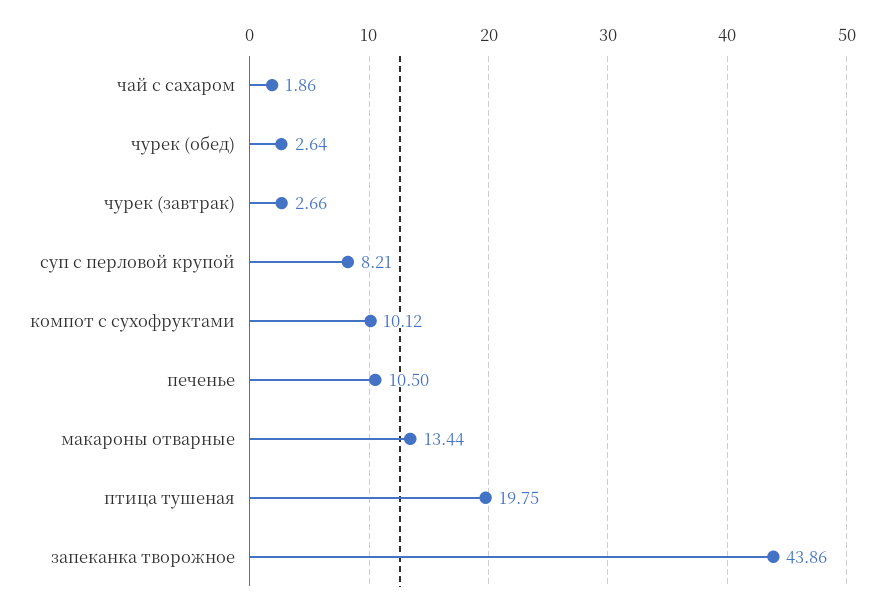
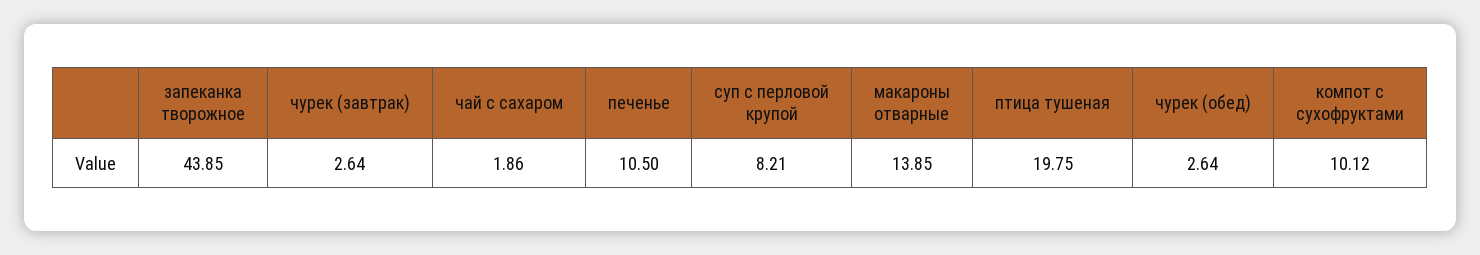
  {
    "чай с сахаром": 1.86,
    "чурек (обед)": 2.64,
-   "чурек (завтрак)": 2.66,
+   "чурек (завтрак)": 2.64,
    "суп с перловой крупой": 8.21,
    "компот с сухофруктами": 10.12,
    "печенье": 10.5,
-   "макароны отварные": 13.44,
+   "макароны отварные": 13.85,
    "птица тушеная": 19.75,
-   "запеканка творожное": 43.86
+   "запеканка творожное": 43.85
  }

